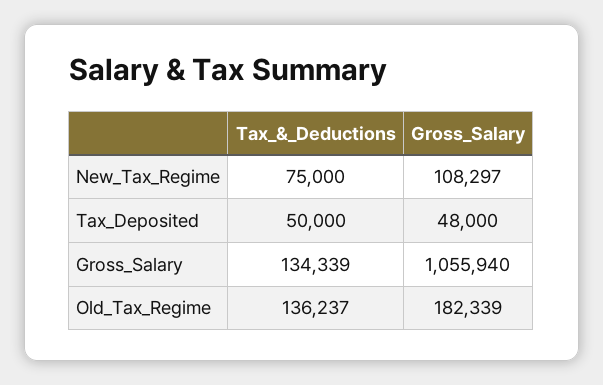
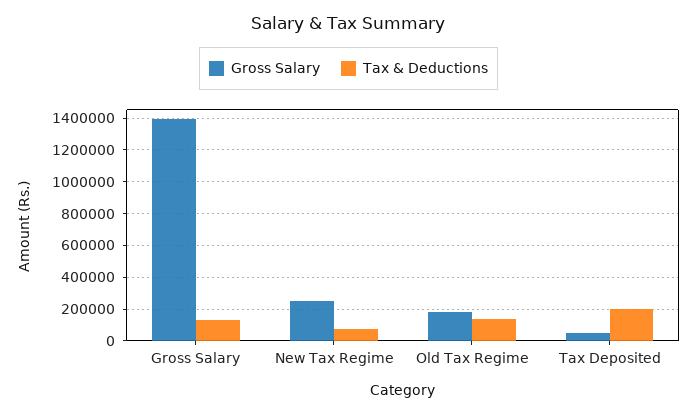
  {
    "Tax_&_Deductions": {
      "New_Tax_Regime": 75000,
-     "Tax_Deposited": 50000,
+     "Tax_Deposited": 200000,
      "Gross_Salary": 134339,
      "Old_Tax_Regime": 136237
    },
    "Gross_Salary": {
-     "New_Tax_Regime": 108297,
+     "New_Tax_Regime": 250000,
      "Tax_Deposited": 48000,
-     "Gross_Salary": 1055940,
+     "Gross_Salary": 1400000,
      "Old_Tax_Regime": 182339
    }
  }

